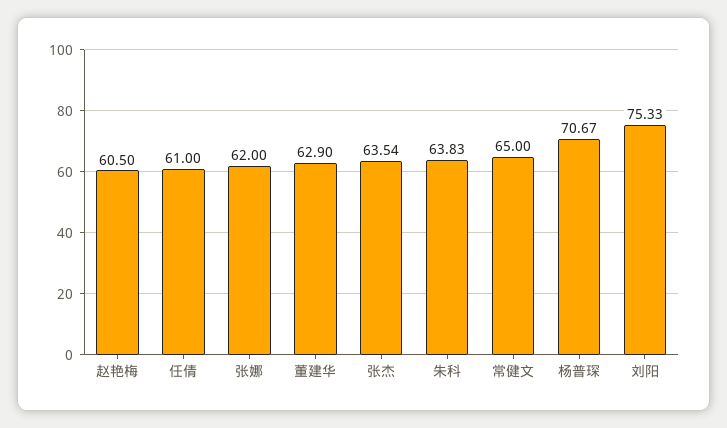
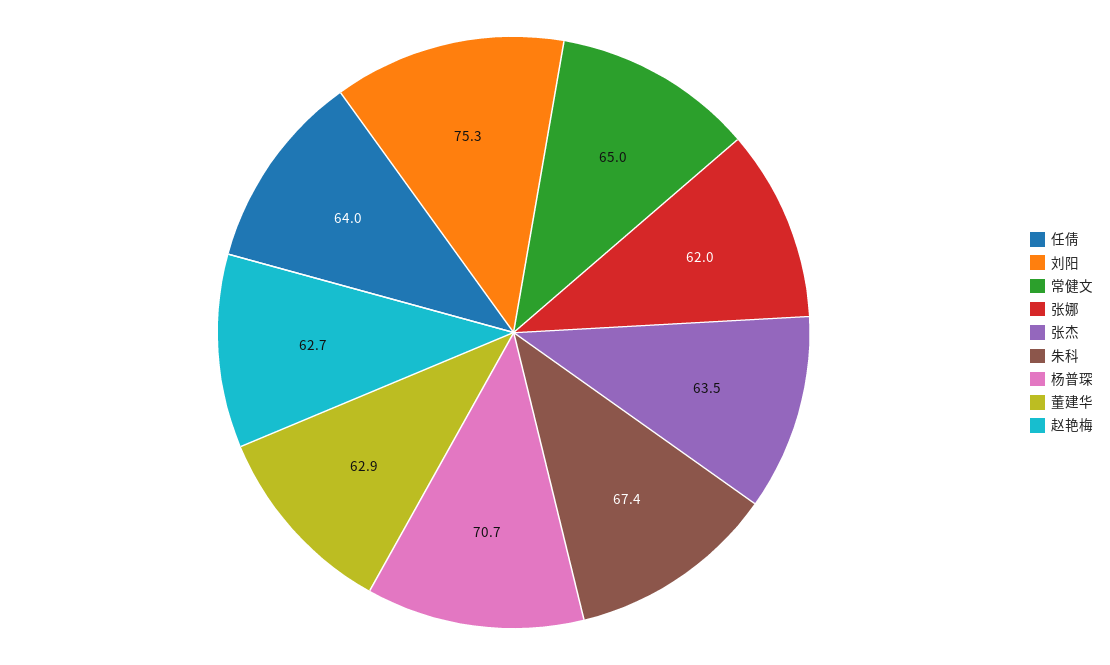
  {
-   "赵艳梅": 60.5,
+   "赵艳梅": 62.7,
-   "任倩": 61,
+   "任倩": 64,
    "张娜": 62,
    "董建华": 62.9,
    "张杰": 63.54,
-   "朱科": 63.83,
+   "朱科": 67.4,
    "常健文": 65,
    "杨普琛": 70.67,
    "刘阳": 75.33
  }

